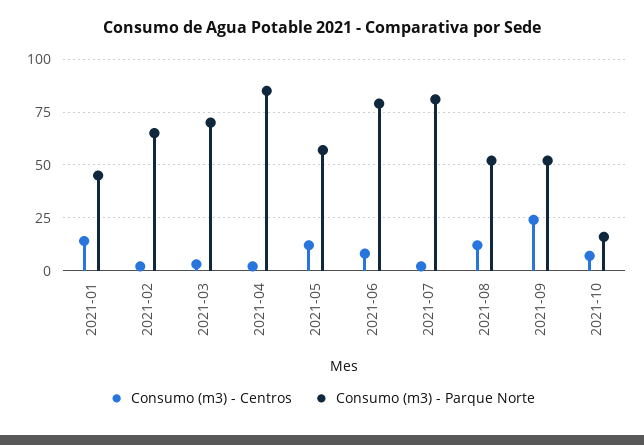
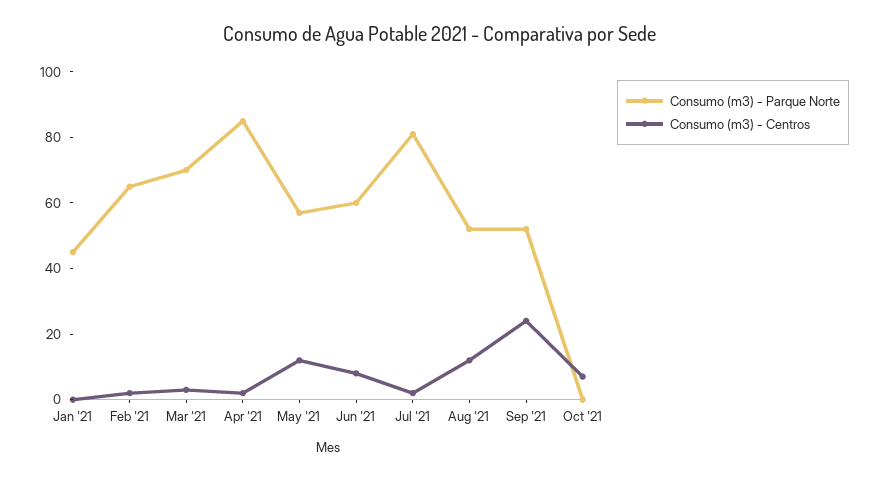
  {
    "Consumo (m3) - Centros": {
-     "2021-01": 15,
+     "2021-01": 0,
      "2021-02": 0,
      "2021-03": 5,
      "2021-04": 0,
      "2021-05": 10,
      "2021-06": 10,
      "2021-07": 0,
      "2021-08": 10,
      "2021-09": 25,
      "2021-10": 5
    },
    "Consumo (m3) - Parque Norte": {
      "2021-01": 45,
      "2021-02": 65,
      "2021-03": 70,
      "2021-04": 85,
      "2021-05": 55,
-     "2021-06": 80,
+     "2021-06": 60,
      "2021-07": 80,
      "2021-08": 50,
      "2021-09": 50,
-     "2021-10": 15
+     "2021-10": 0
    }
  }

